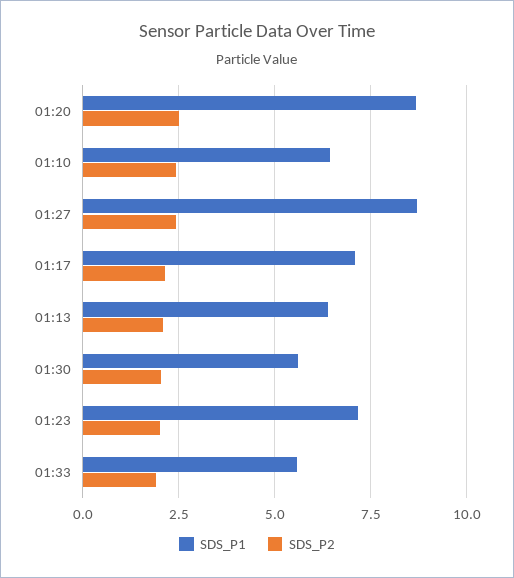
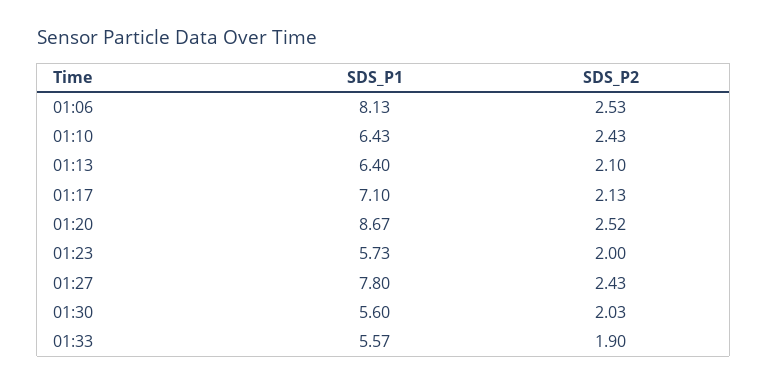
  {
    "SDS_P1": {
      "01:20": 8.67,
      "01:10": 6.43,
-     "01:27": 8.75,
+     "01:27": 7.8,
      "01:17": 7.1,
      "01:13": 6.4,
      "01:30": 5.6,
-     "01:23": 7.25,
+     "01:23": 5.73,
-     "01:33": 5.57
+     "01:33": 5.57,
+     "01:06": 8.13
    },
    "SDS_P2": {
      "01:20": 2.52,
      "01:10": 2.43,
      "01:27": 2.43,
      "01:17": 2.13,
      "01:13": 2.1,
      "01:30": 2.03,
      "01:23": 2,
-     "01:33": 1.9
+     "01:33": 1.9,
+     "01:06": 2.53
    }
  }

